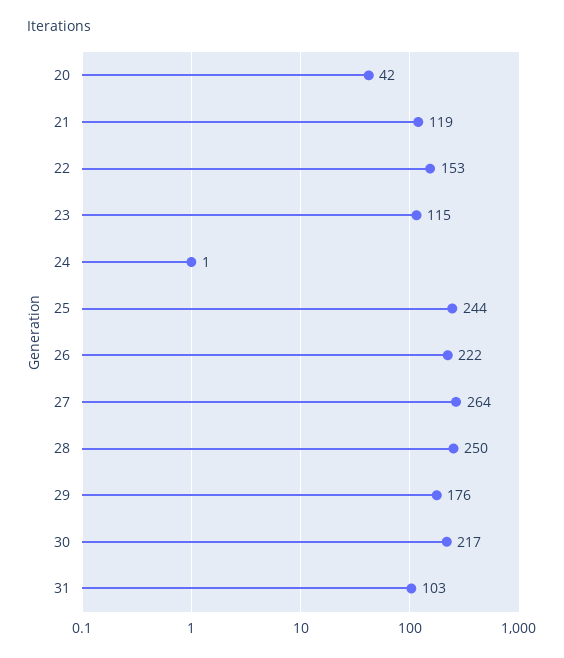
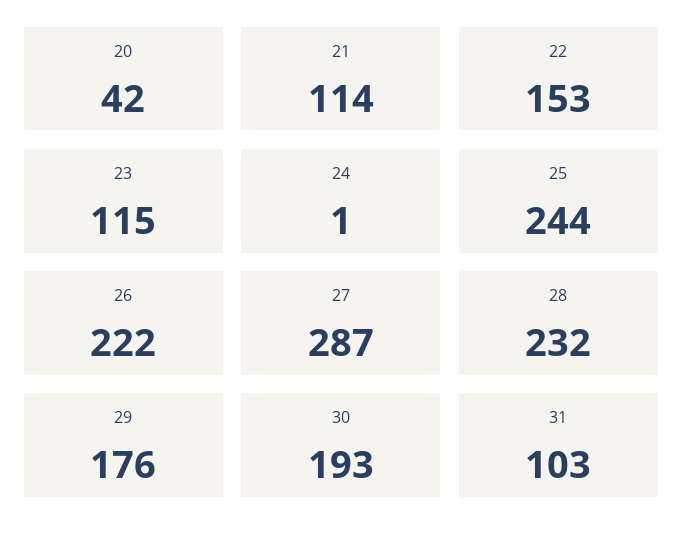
  {
    "20": 42,
-   "21": 119,
+   "21": 114,
    "22": 153,
    "23": 115,
    "24": 1,
    "25": 244,
    "26": 222,
-   "27": 264,
+   "27": 287,
-   "28": 250,
+   "28": 232,
    "29": 176,
-   "30": 217,
+   "30": 193,
    "31": 103
  }

